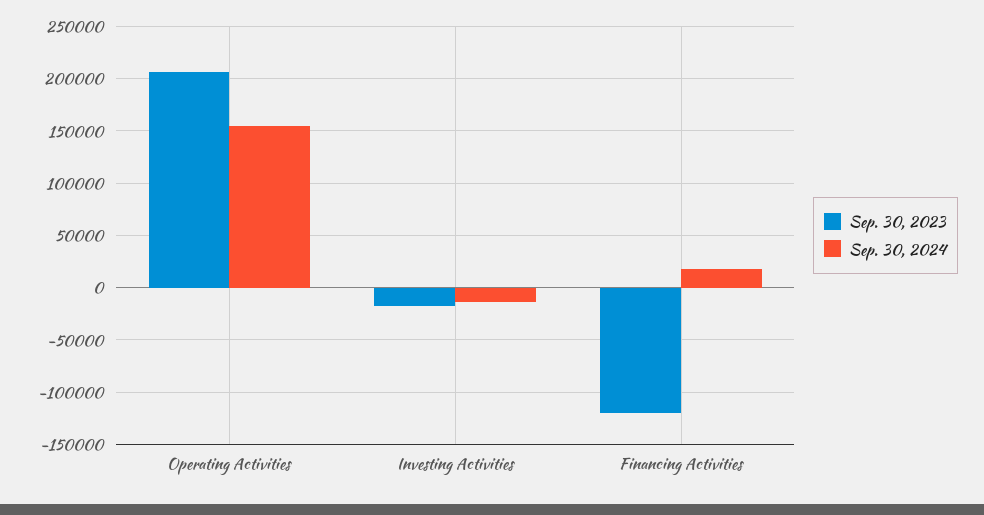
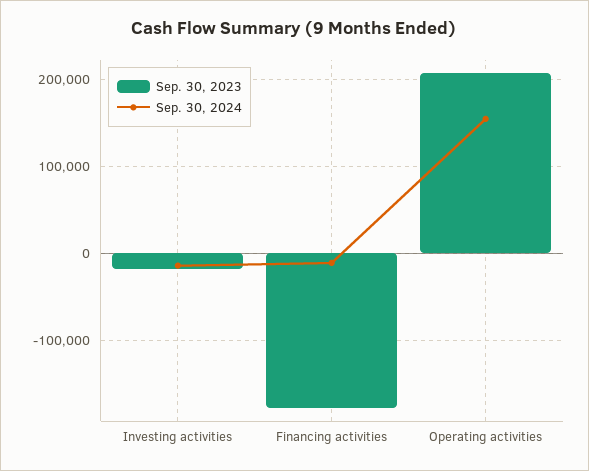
  {
    "Sep. 30, 2023": {
      "Operating Activities": 210000,
      "Investing Activities": -20000,
-     "Financing Activities": -120000
+     "Financing Activities": -180000
    },
    "Sep. 30, 2024": {
      "Operating Activities": 150000,
      "Investing Activities": -10000,
-     "Financing Activities": 20000
+     "Financing Activities": -10000
    }
  }

